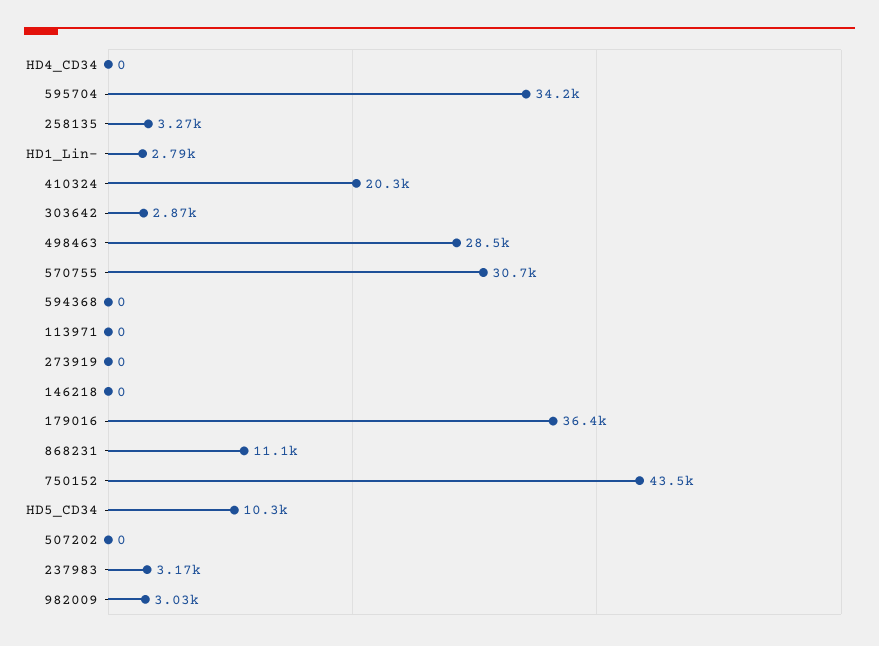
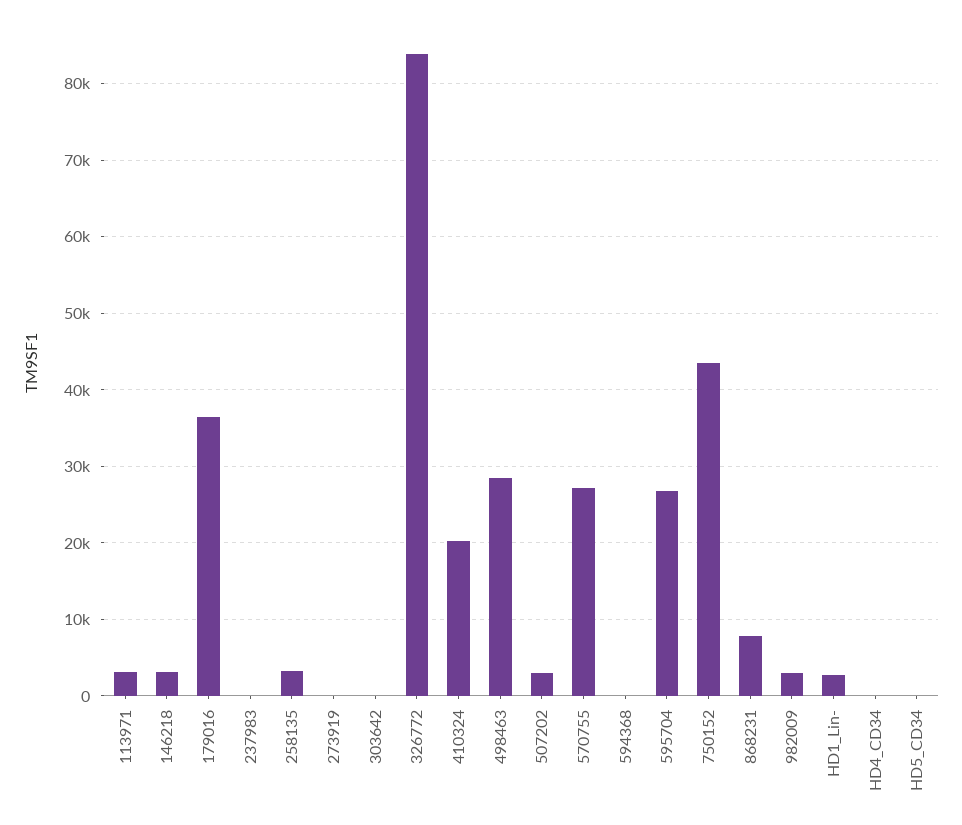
  {
    "HD4_CD34": 0,
-   "595704": 34200,
+   "595704": 27000,
    "258135": 3270,
    "HD1_Lin-": 2790,
    "410324": 20300,
-   "303642": 2870,
+   "303642": 0,
    "498463": 28500,
-   "570755": 30700,
+   "570755": 27000,
    "594368": 0,
-   "113971": 0,
+   "113971": 3000,
    "273919": 0,
-   "146218": 0,
+   "146218": 3000,
    "179016": 36400,
-   "868231": 11100,
+   "868231": 8000,
    "750152": 43500,
-   "HD5_CD34": 10300,
+   "HD5_CD34": 0,
-   "507202": 0,
+   "507202": 3000,
-   "237983": 3170,
+   "237983": 0,
-   "982009": 3030
+   "982009": 3030,
+   "326772": 84000
  }

